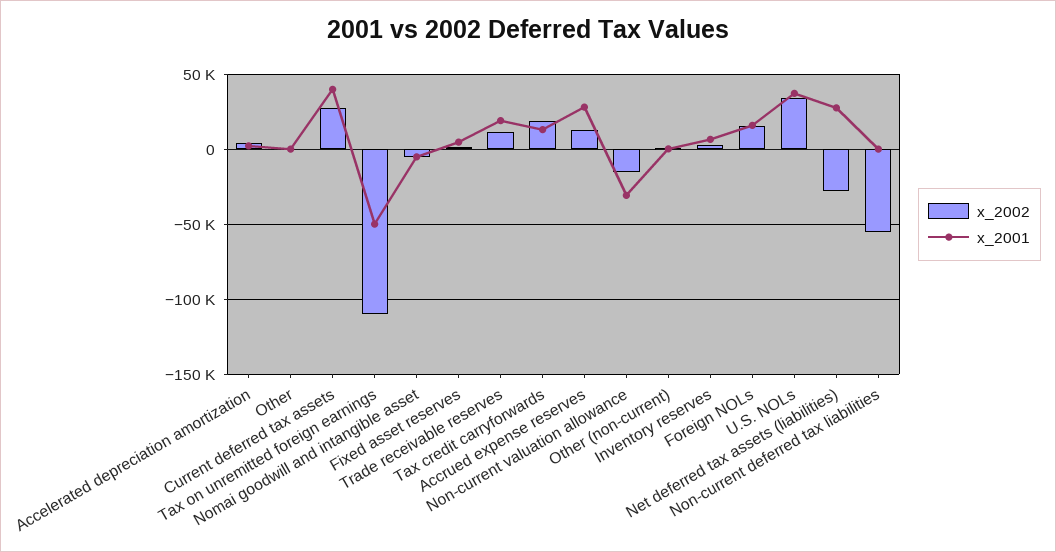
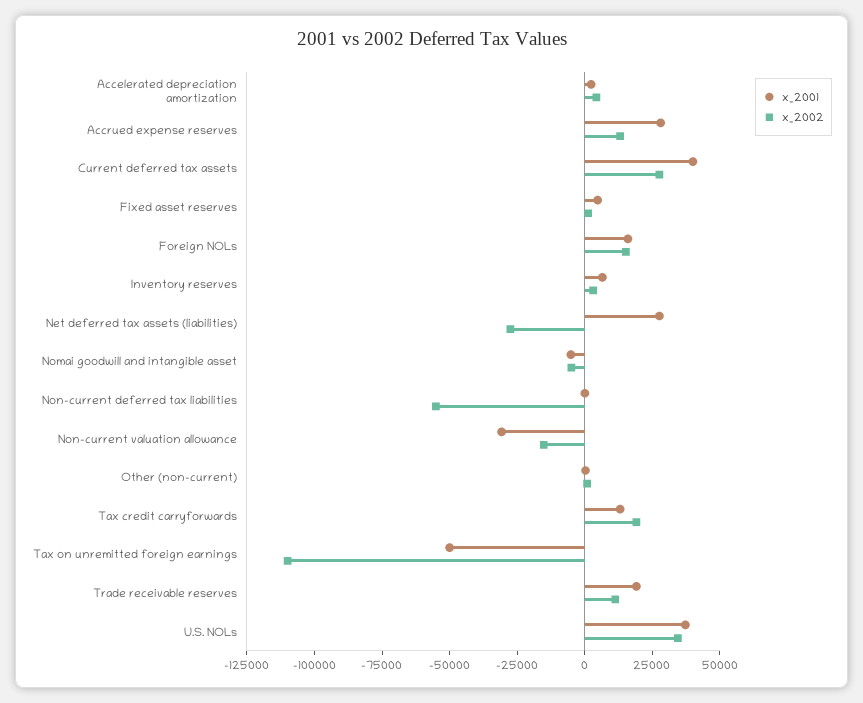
  {
    "x_2002": {
      "Accelerated depreciation amortization": 5000,
-     "Other": 0,
      "Current deferred tax assets": 30000,
      "Tax on unremitted foreign earnings": -110000,
      "Nomai goodwill and intangible asset": -5000,
      "Fixed asset reserves": 0,
      "Trade receivable reserves": 10000,
      "Tax credit carryforwards": 20000,
      "Accrued expense reserves": 15000,
      "Non-current valuation allowance": -15000,
      "Other (non-current)": 0,
      "Inventory reserves": 5000,
      "Foreign NOLs": 15000,
      "U.S. NOLs": 35000,
      "Net deferred tax assets (liabilities)": -30000,
      "Non-current deferred tax liabilities": -55000
    },
    "x_2001": {
      "Accelerated depreciation amortization": 0,
-     "Other": 0,
      "Current deferred tax assets": 40000,
      "Tax on unremitted foreign earnings": -50000,
      "Nomai goodwill and intangible asset": -5000,
      "Fixed asset reserves": 5000,
      "Trade receivable reserves": 20000,
      "Tax credit carryforwards": 15000,
      "Accrued expense reserves": 30000,
      "Non-current valuation allowance": -30000,
      "Other (non-current)": 0,
      "Inventory reserves": 5000,
      "Foreign NOLs": 15000,
      "U.S. NOLs": 35000,
      "Net deferred tax assets (liabilities)": 30000,
      "Non-current deferred tax liabilities": 0
    }
  }

